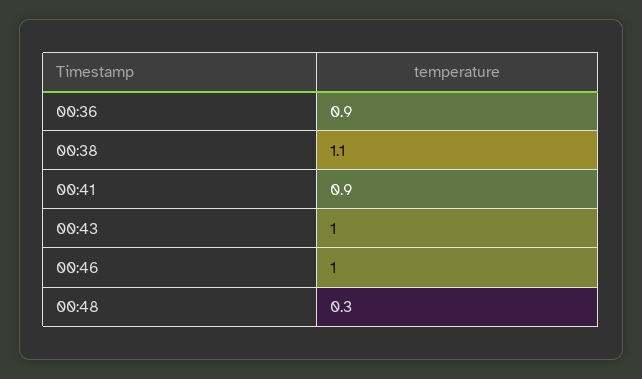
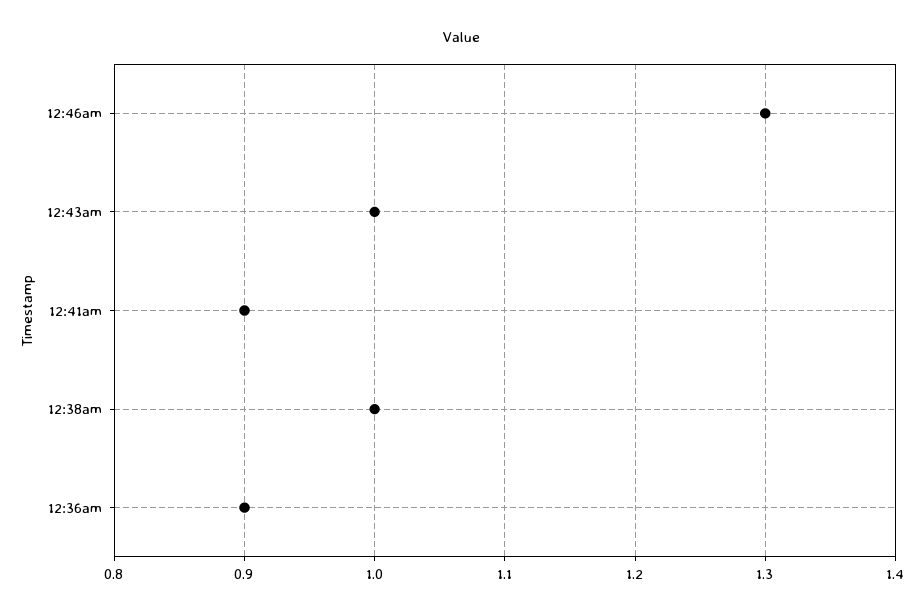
  {
    "00:36": 0.9,
-   "00:38": 1.1,
+   "00:38": 1,
    "00:41": 0.9,
    "00:43": 1,
-   "00:46": 1,
+   "00:46": 1.3
-   "00:48": 0.3
  }

